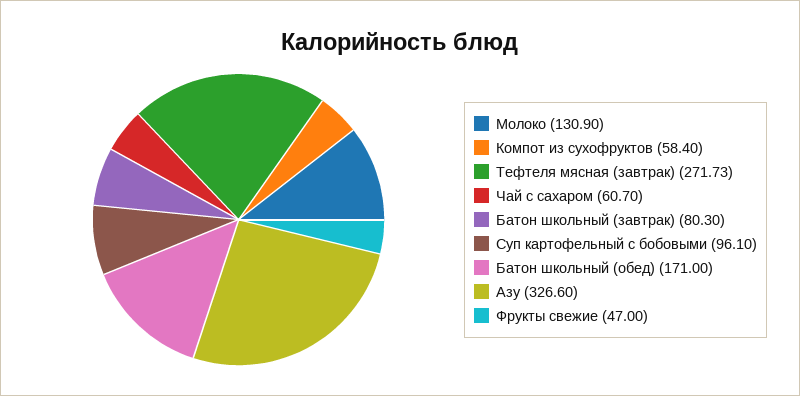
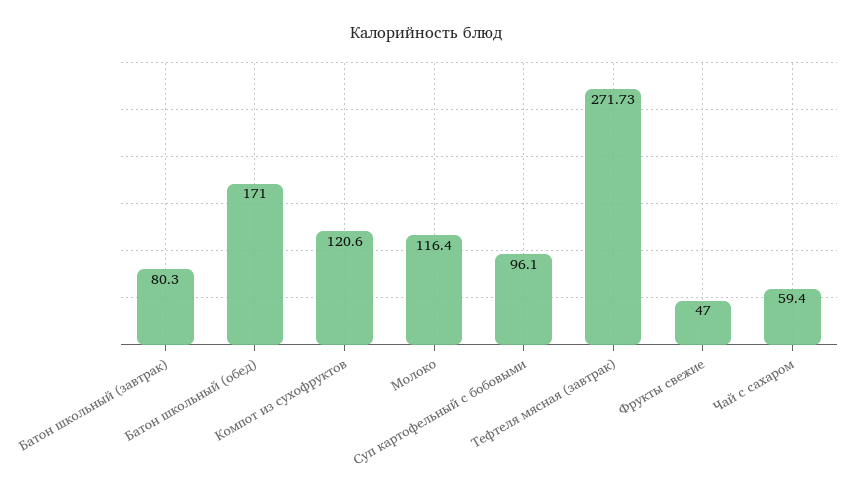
  {
-   "Молоко": 130.9,
+   "Молоко": 116.4,
-   "Компот из сухофруктов": 58.4,
+   "Компот из сухофруктов": 120.6,
    "Тефтеля мясная (завтрак)": 271.73,
-   "Чай с сахаром": 60.7,
+   "Чай с сахаром": 59.4,
    "Батон школьный (завтрак)": 80.3,
    "Суп картофельный с бобовыми": 96.1,
    "Батон школьный (обед)": 171,
-   "Азу": 326.6,
    "Фрукты свежие": 47
  }

